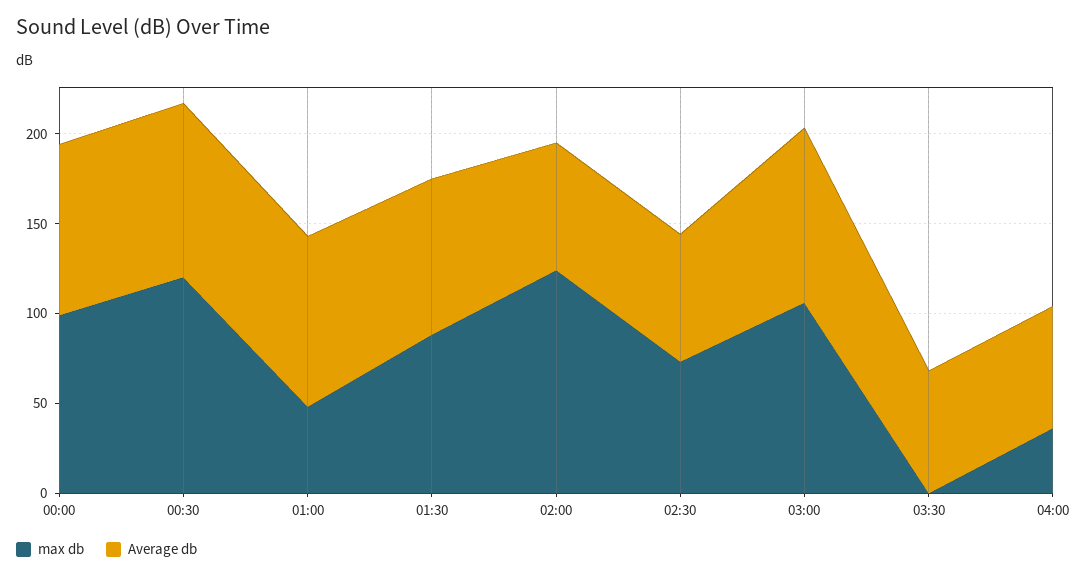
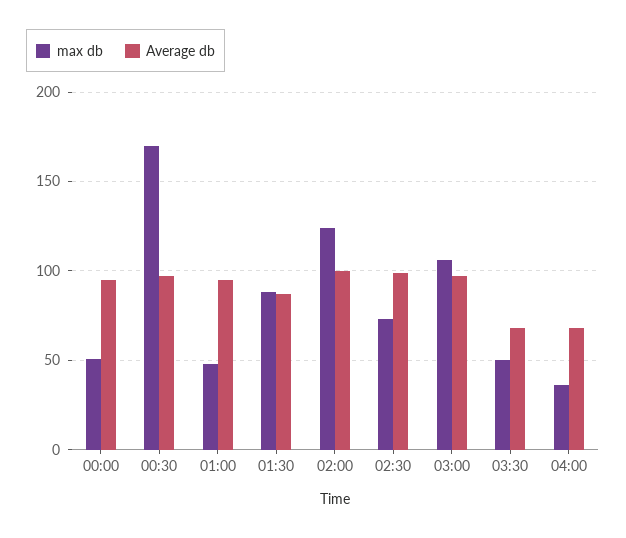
  {
    "max db": {
-     "00:00": 100,
+     "00:00": 50,
-     "00:30": 120,
+     "00:30": 170,
      "01:00": 50,
      "01:30": 90,
      "02:00": 125,
      "02:30": 75,
      "03:00": 105,
-     "03:30": 0,
+     "03:30": 50,
      "04:00": 35
    },
    "Average db": {
      "00:00": 95,
      "00:30": 95,
      "01:00": 95,
      "01:30": 85,
-     "02:00": 70,
+     "02:00": 100,
-     "02:30": 70,
+     "02:30": 100,
      "03:00": 95,
      "03:30": 70,
      "04:00": 70
    }
  }

